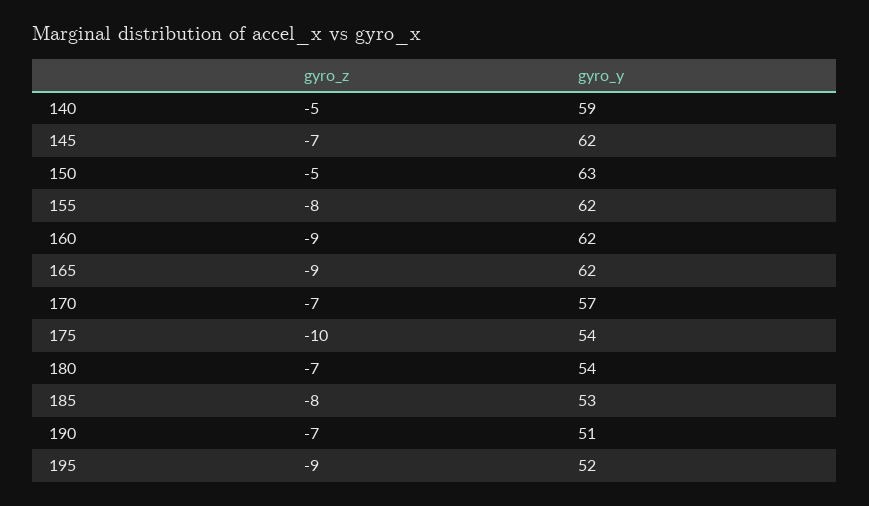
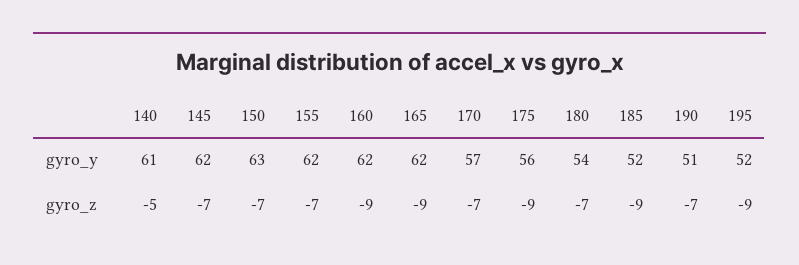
  {
    "gyro_z": {
      "140": -5,
      "145": -7,
-     "150": -5,
+     "150": -7,
-     "155": -8,
+     "155": -7,
      "160": -9,
      "165": -9,
      "170": -7,
-     "175": -10,
+     "175": -9,
      "180": -7,
-     "185": -8,
+     "185": -9,
      "190": -7,
      "195": -9
    },
    "gyro_y": {
-     "140": 59,
+     "140": 61,
      "145": 62,
      "150": 63,
      "155": 62,
      "160": 62,
      "165": 62,
      "170": 57,
-     "175": 54,
+     "175": 56,
      "180": 54,
-     "185": 53,
+     "185": 52,
      "190": 51,
      "195": 52
    }
  }

